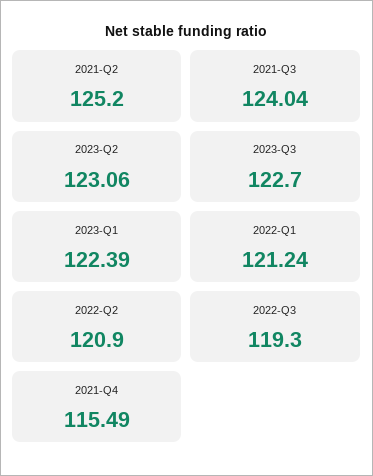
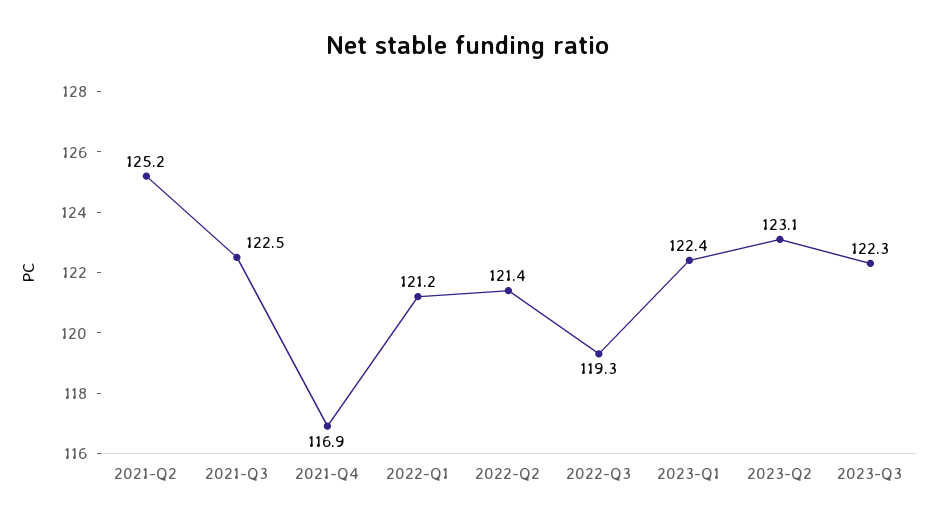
  {
    "2021-Q2": 125.2,
-   "2021-Q3": 124.04,
+   "2021-Q3": 122.5,
    "2023-Q2": 123.06,
-   "2023-Q3": 122.7,
+   "2023-Q3": 122.3,
    "2023-Q1": 122.39,
    "2022-Q1": 121.24,
-   "2022-Q2": 120.9,
+   "2022-Q2": 121.4,
    "2022-Q3": 119.3,
-   "2021-Q4": 115.49
+   "2021-Q4": 116.9
  }

